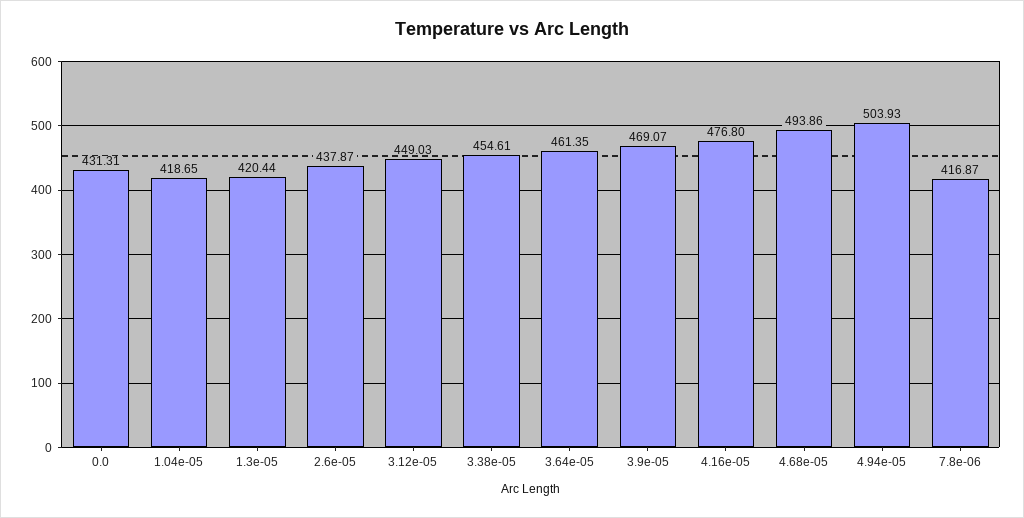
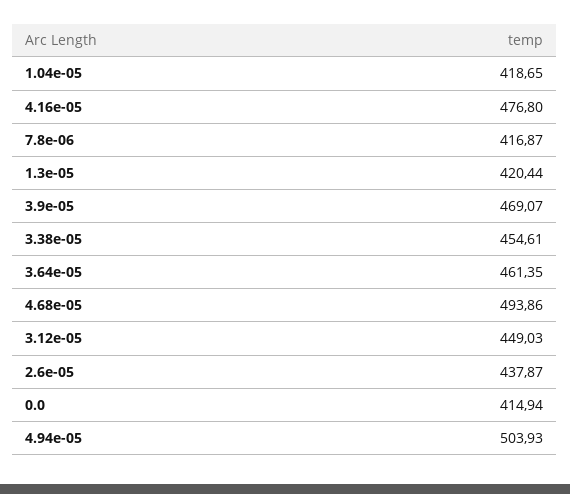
  {
-   "0.0": 431.31,
+   "0.0": 414.94,
    "1.04e-05": 418.65,
    "1.3e-05": 420.44,
    "2.6e-05": 437.87,
    "3.12e-05": 449.03,
    "3.38e-05": 454.61,
    "3.64e-05": 461.35,
    "3.9e-05": 469.07,
    "4.16e-05": 476.8,
    "4.68e-05": 493.86,
    "4.94e-05": 503.93,
    "7.8e-06": 416.87
  }

